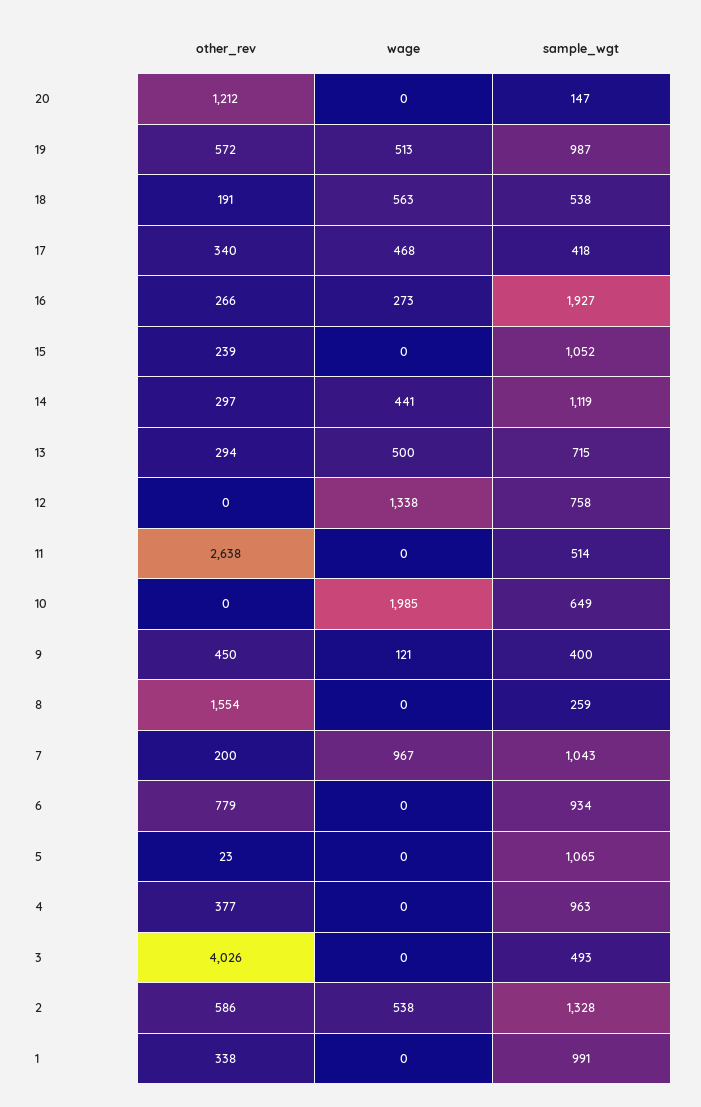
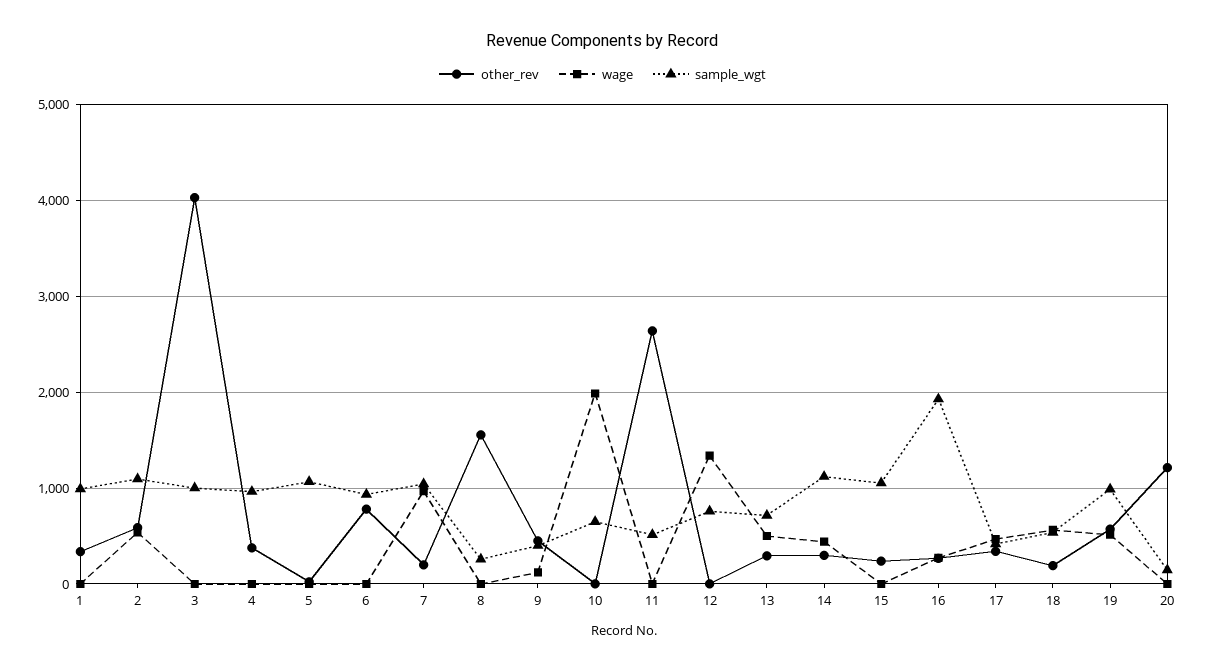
  {
    "other_rev": {
      "20": 1212,
      "19": 572,
      "18": 191,
      "17": 340,
      "16": 266,
      "15": 239,
      "14": 297,
      "13": 294,
      "12": 0,
      "11": 2638,
      "10": 0,
      "9": 450,
      "8": 1554,
      "7": 200,
      "6": 779,
      "5": 23,
      "4": 377,
      "3": 4026,
      "2": 586,
      "1": 338
    },
    "wage": {
      "20": 0,
      "19": 513,
      "18": 563,
      "17": 468,
      "16": 273,
      "15": 0,
      "14": 441,
      "13": 500,
      "12": 1338,
      "11": 0,
      "10": 1985,
      "9": 121,
      "8": 0,
      "7": 967,
      "6": 0,
      "5": 0,
      "4": 0,
      "3": 0,
      "2": 538,
      "1": 0
    },
    "sample_wgt": {
      "20": 147,
      "19": 987,
      "18": 538,
      "17": 418,
      "16": 1927,
      "15": 1052,
      "14": 1119,
      "13": 715,
      "12": 758,
      "11": 514,
      "10": 649,
      "9": 400,
      "8": 259,
      "7": 1043,
      "6": 934,
      "5": 1065,
      "4": 963,
-     "3": 493,
+     "3": 1000,
-     "2": 1328,
+     "2": 1100,
      "1": 991
    }
  }

